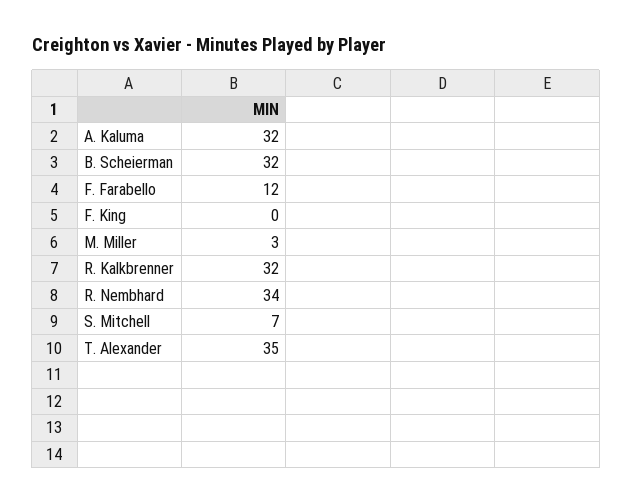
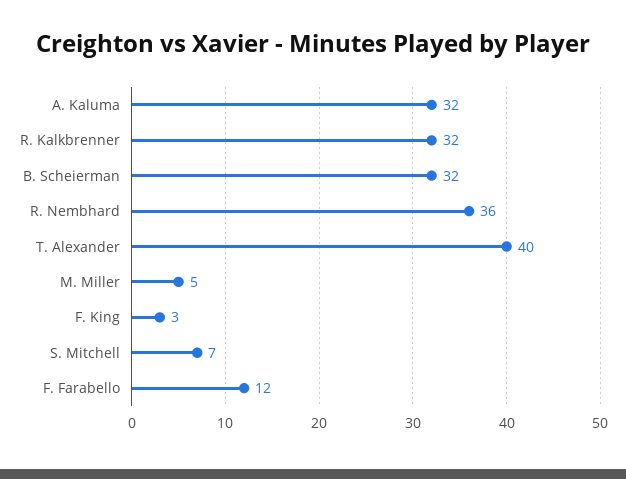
  {
    "A. Kaluma": 32,
    "B. Scheierman": 32,
    "F. Farabello": 12,
-   "F. King": 0,
+   "F. King": 3,
-   "M. Miller": 3,
+   "M. Miller": 5,
    "R. Kalkbrenner": 32,
-   "R. Nembhard": 34,
+   "R. Nembhard": 36,
    "S. Mitchell": 7,
-   "T. Alexander": 35
+   "T. Alexander": 40
  }

